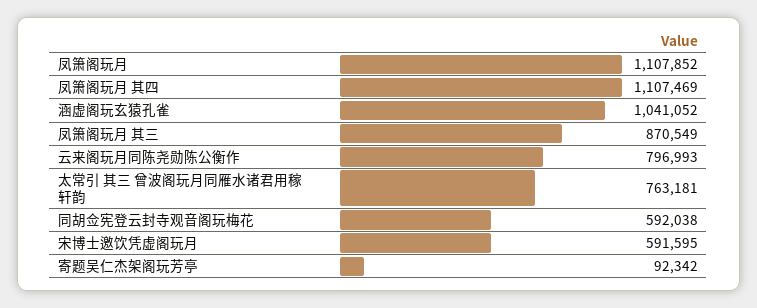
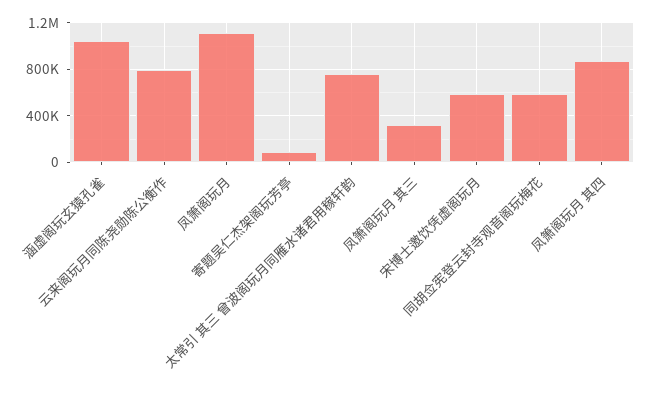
  {
    "凤箫阁玩月": 1107852,
-   "凤箫阁玩月 其四": 1107469,
+   "凤箫阁玩月 其四": 900000,
    "涵虚阁玩玄猿孔雀": 1041052,
-   "凤箫阁玩月 其三": 870549,
+   "凤箫阁玩月 其三": 300000,
    "云来阁玩月同陈尧勋陈公衡作": 796993,
    "太常引 其三 曾波阁玩月同雁水诸君用稼轩韵": 763181,
    "同胡佥宪登云封寺观音阁玩梅花": 592038,
    "宋博士邀饮凭虚阁玩月": 591595,
    "寄题吴仁杰架阁玩芳亭": 92342
  }

